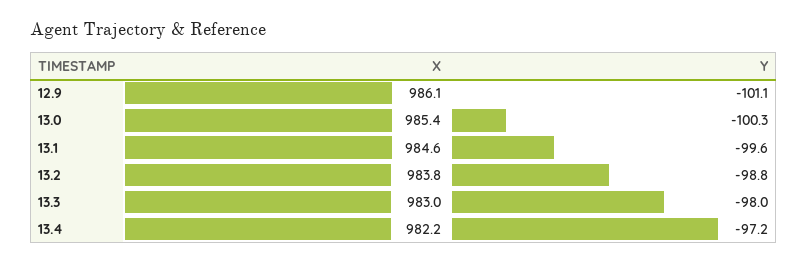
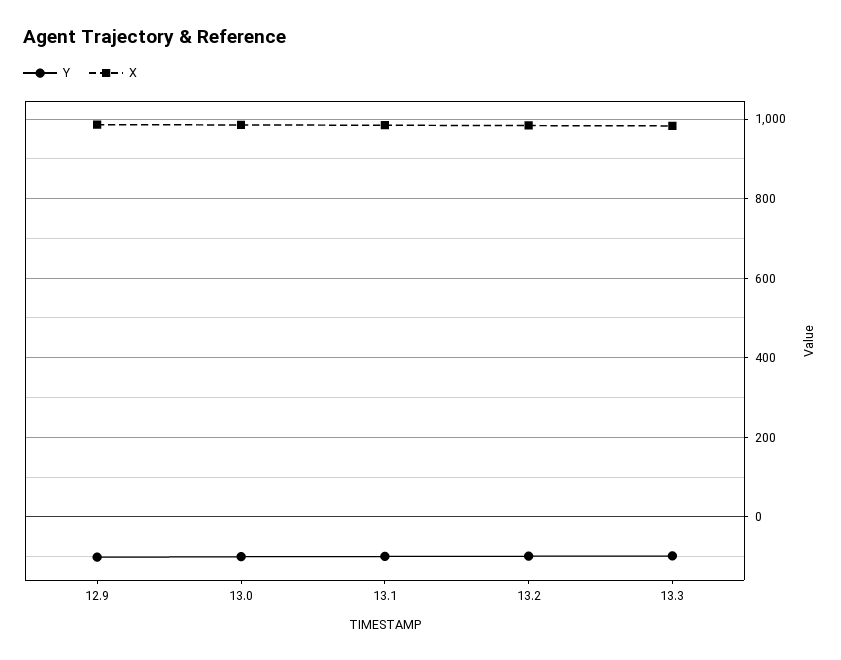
  {
    "X": {
      "12.9": 986.1,
      "13.0": 985.4,
      "13.1": 984.6,
      "13.2": 983.8,
-     "13.3": 983,
+     "13.3": 983
-     "13.4": 982.2
    },
    "Y": {
      "12.9": -101.1,
      "13.0": -100.3,
      "13.1": -99.6,
      "13.2": -98.8,
-     "13.3": -98,
+     "13.3": -98
-     "13.4": -97.2
    }
  }

